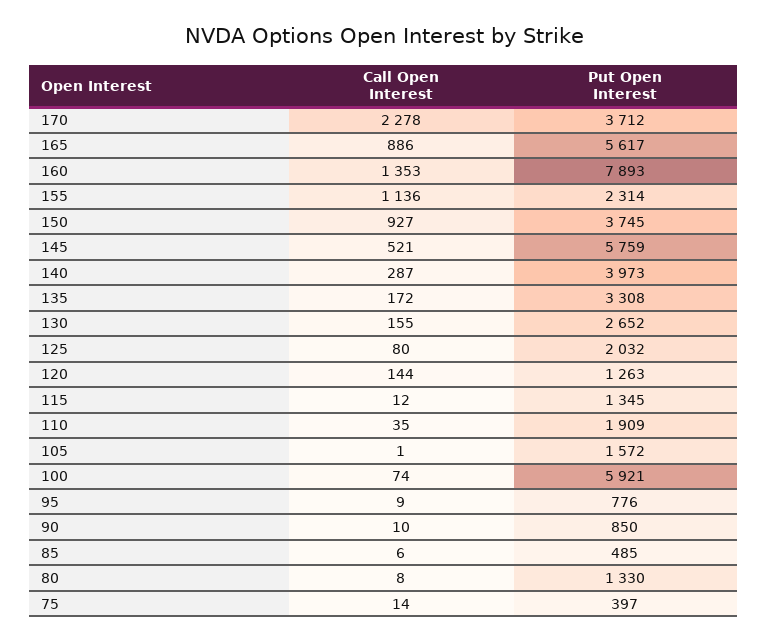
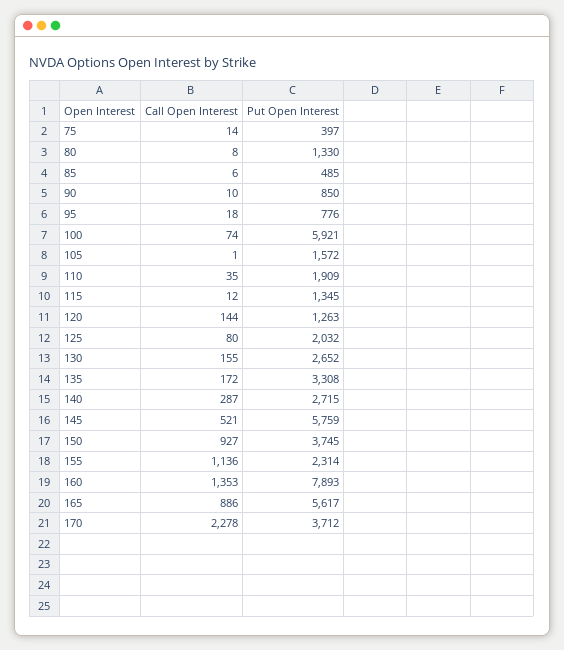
  {
    "Call Open Interest": {
      "170": 2278,
      "165": 886,
      "160": 1353,
      "155": 1136,
      "150": 927,
      "145": 521,
      "140": 287,
      "135": 172,
      "130": 155,
      "125": 80,
      "120": 144,
      "115": 12,
      "110": 35,
      "105": 1,
      "100": 74,
-     "95": 9,
+     "95": 18,
      "90": 10,
      "85": 6,
      "80": 8,
      "75": 14
    },
    "Put Open Interest": {
      "170": 3712,
      "165": 5617,
      "160": 7893,
      "155": 2314,
      "150": 3745,
      "145": 5759,
-     "140": 3973,
+     "140": 2715,
      "135": 3308,
      "130": 2652,
      "125": 2032,
      "120": 1263,
      "115": 1345,
      "110": 1909,
      "105": 1572,
      "100": 5921,
      "95": 776,
      "90": 850,
      "85": 485,
      "80": 1330,
      "75": 397
    }
  }

